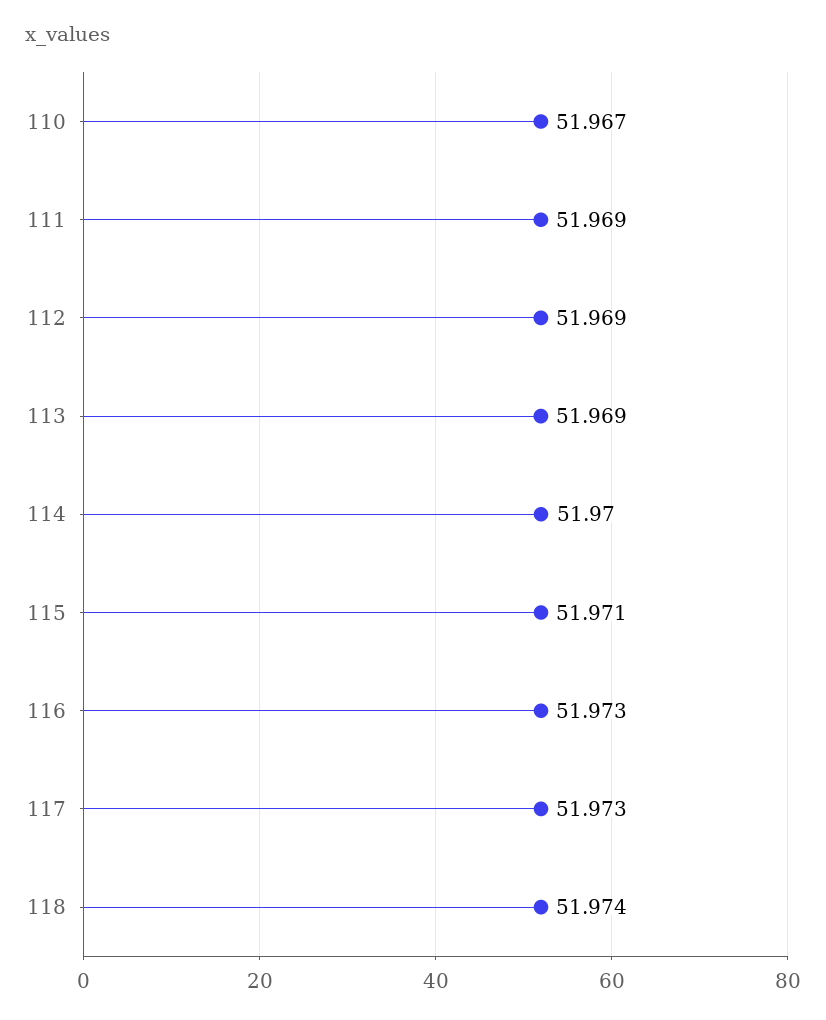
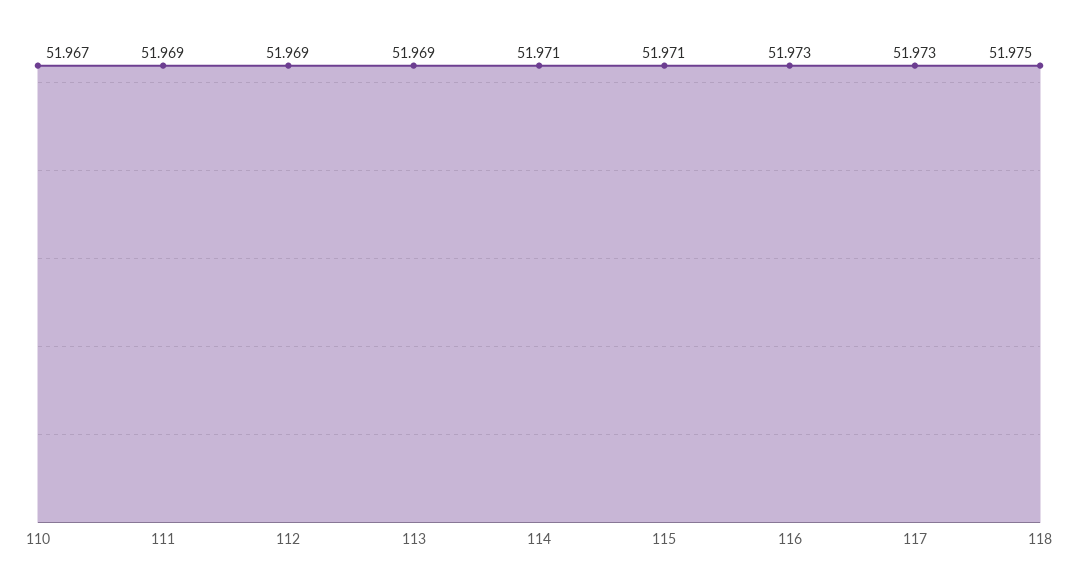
  {
    "110": 51.967,
    "111": 51.969,
    "112": 51.969,
    "113": 51.969,
-   "114": 51.97,
+   "114": 51.971,
    "115": 51.971,
    "116": 51.973,
    "117": 51.973,
-   "118": 51.974
+   "118": 51.975
  }

